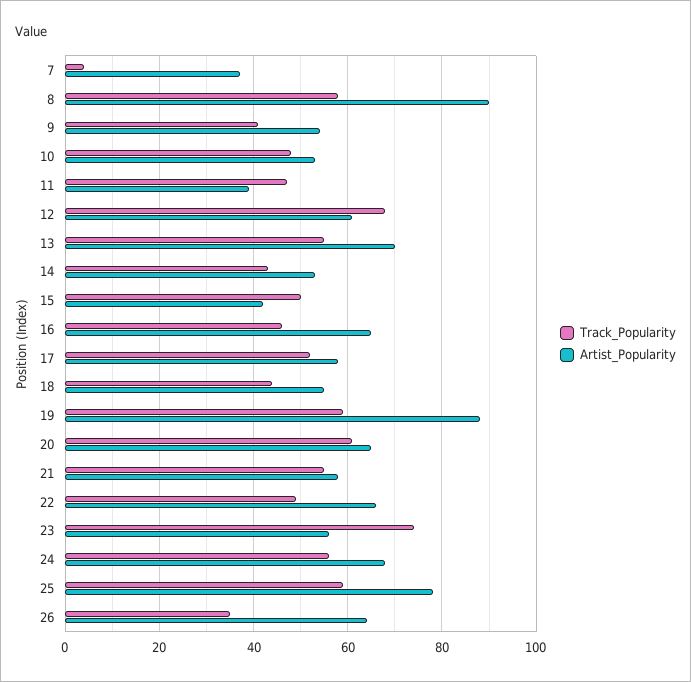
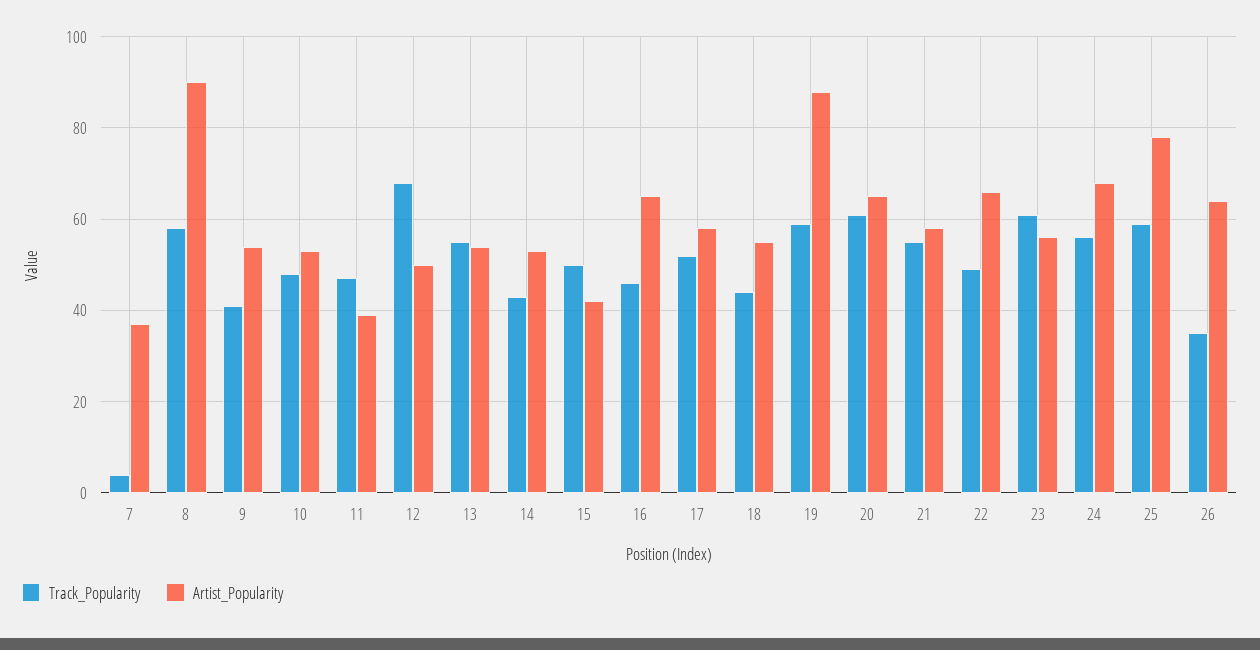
  {
    "Track_Popularity": {
      "7": 5,
      "8": 60,
      "9": 40,
      "10": 50,
      "11": 45,
      "12": 70,
      "13": 55,
      "14": 45,
      "15": 50,
      "16": 45,
      "17": 50,
      "18": 45,
      "19": 60,
      "20": 60,
      "21": 55,
      "22": 50,
-     "23": 75,
+     "23": 60,
      "24": 55,
      "25": 60,
      "26": 35
    },
    "Artist_Popularity": {
      "7": 35,
      "8": 90,
      "9": 55,
      "10": 55,
      "11": 40,
-     "12": 60,
+     "12": 50,
-     "13": 70,
+     "13": 55,
      "14": 55,
      "15": 40,
      "16": 65,
      "17": 60,
      "18": 55,
      "19": 90,
      "20": 65,
      "21": 60,
      "22": 65,
      "23": 55,
      "24": 70,
      "25": 80,
      "26": 65
    }
  }

